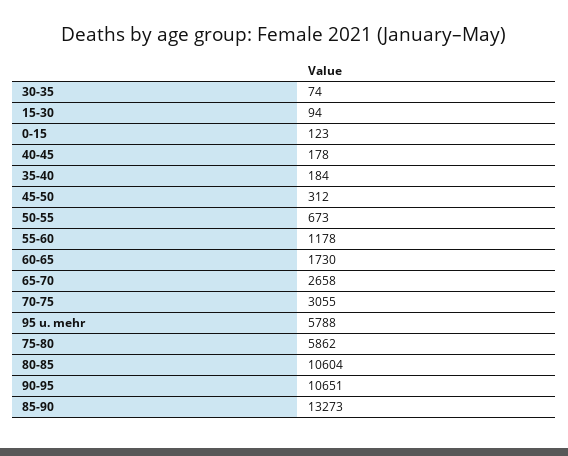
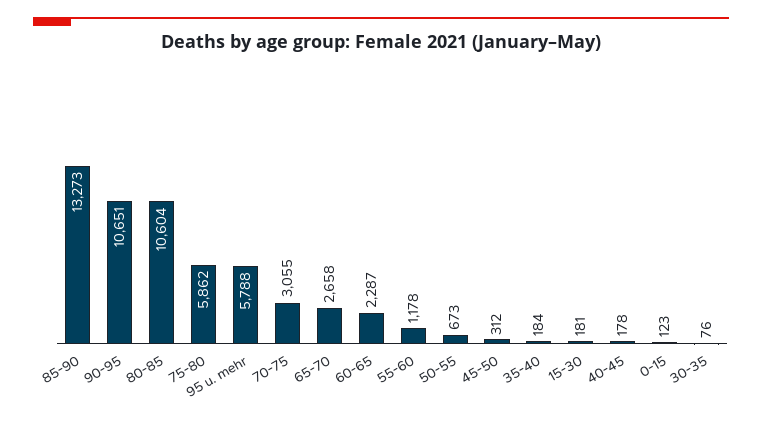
  {
-   "30-35": 74,
+   "30-35": 76,
-   "15-30": 94,
+   "15-30": 181,
    "0-15": 123,
    "40-45": 178,
    "35-40": 184,
    "45-50": 312,
    "50-55": 673,
    "55-60": 1178,
-   "60-65": 1730,
+   "60-65": 2287,
    "65-70": 2658,
    "70-75": 3055,
    "95 u. mehr": 5788,
    "75-80": 5862,
    "80-85": 10604,
    "90-95": 10651,
    "85-90": 13273
  }

